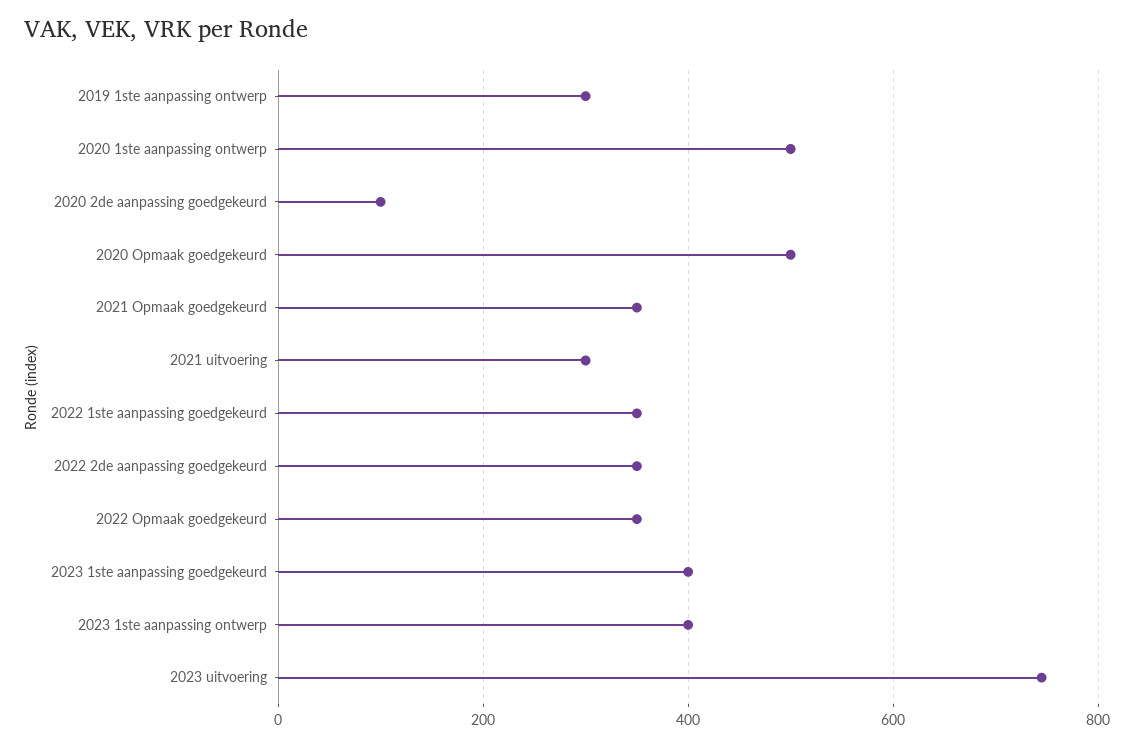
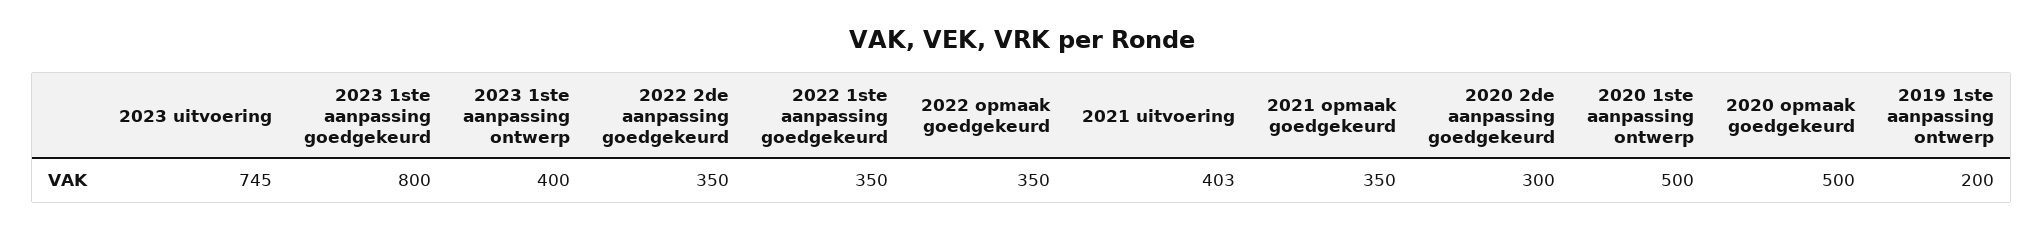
  {
-   "2019 1ste aanpassing ontwerp": 300,
+   "2019 1ste aanpassing ontwerp": 200,
    "2020 1ste aanpassing ontwerp": 500,
-   "2020 2de aanpassing goedgekeurd": 100,
+   "2020 2de aanpassing goedgekeurd": 300,
    "2020 Opmaak goedgekeurd": 500,
    "2021 Opmaak goedgekeurd": 350,
-   "2021 uitvoering": 300,
+   "2021 uitvoering": 403,
    "2022 1ste aanpassing goedgekeurd": 350,
    "2022 2de aanpassing goedgekeurd": 350,
    "2022 Opmaak goedgekeurd": 350,
-   "2023 1ste aanpassing goedgekeurd": 400,
+   "2023 1ste aanpassing goedgekeurd": 800,
    "2023 1ste aanpassing ontwerp": 400,
    "2023 uitvoering": 745
  }

